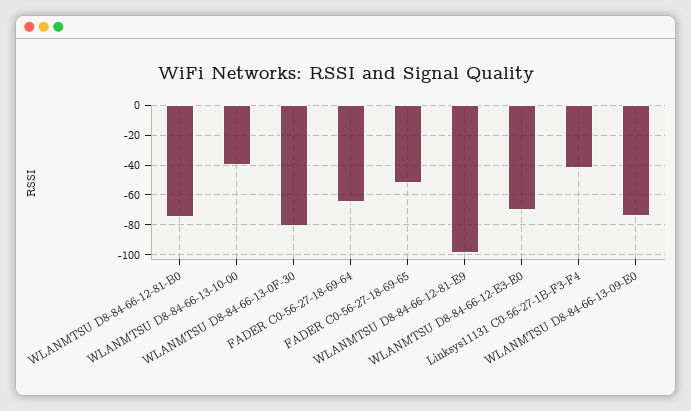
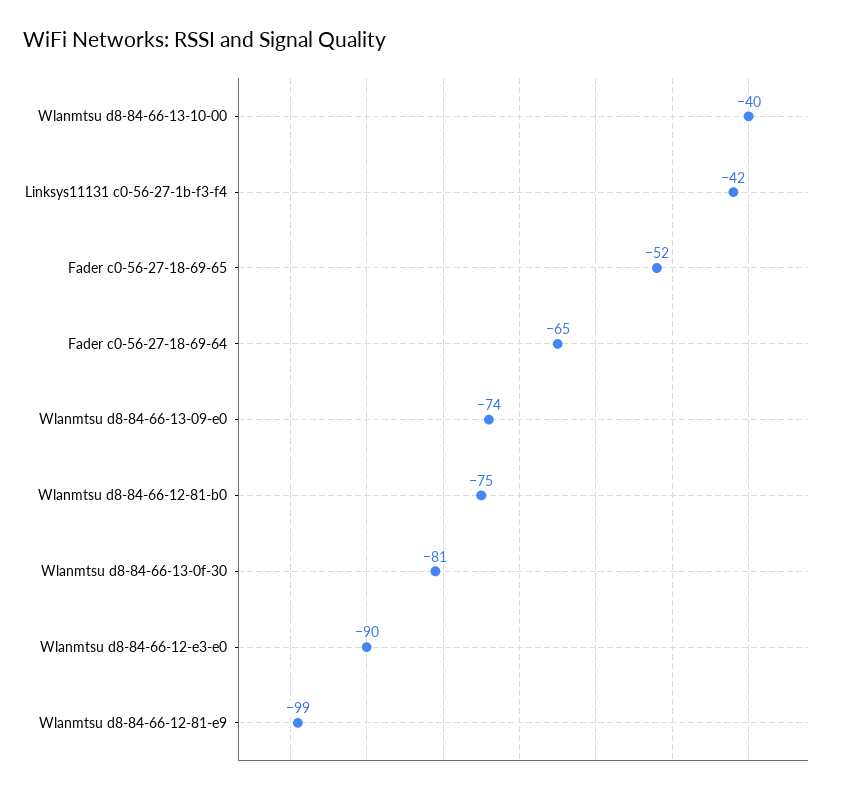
  {
    "WLANMTSU D8-84-66-12-81-B0": -75,
    "WLANMTSU D8-84-66-13-10-00": -40,
    "WLANMTSU D8-84-66-13-0F-30": -81,
    "FADER C0-56-27-18-69-64": -65,
    "FADER C0-56-27-18-69-65": -52,
    "WLANMTSU D8-84-66-12-81-E9": -99,
-   "WLANMTSU D8-84-66-12-E3-E0": -70,
+   "WLANMTSU D8-84-66-12-E3-E0": -90,
    "Linksys11131 C0-56-27-1B-F3-F4": -42,
    "WLANMTSU D8-84-66-13-09-E0": -74
  }

